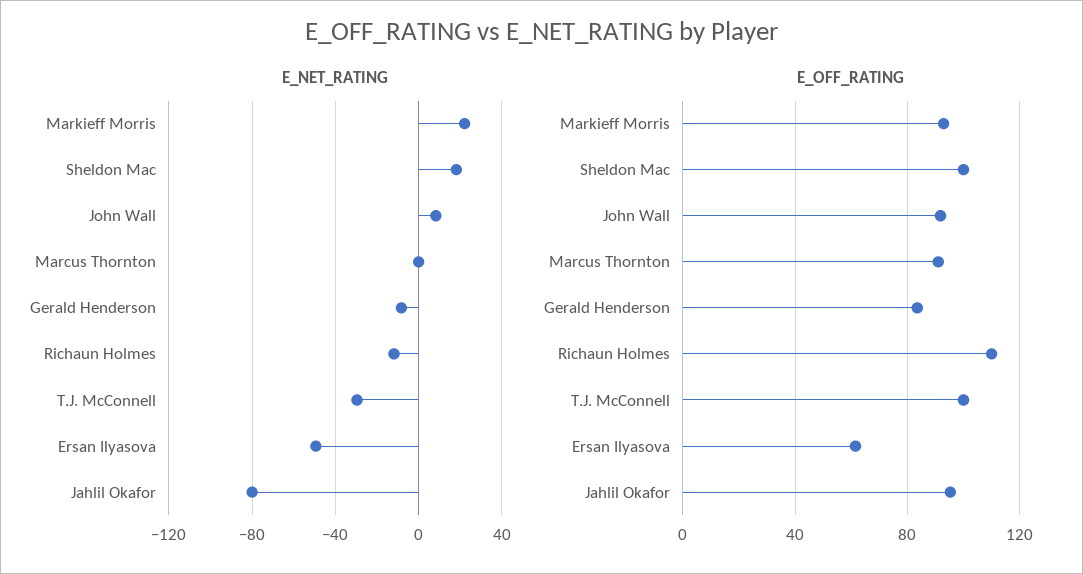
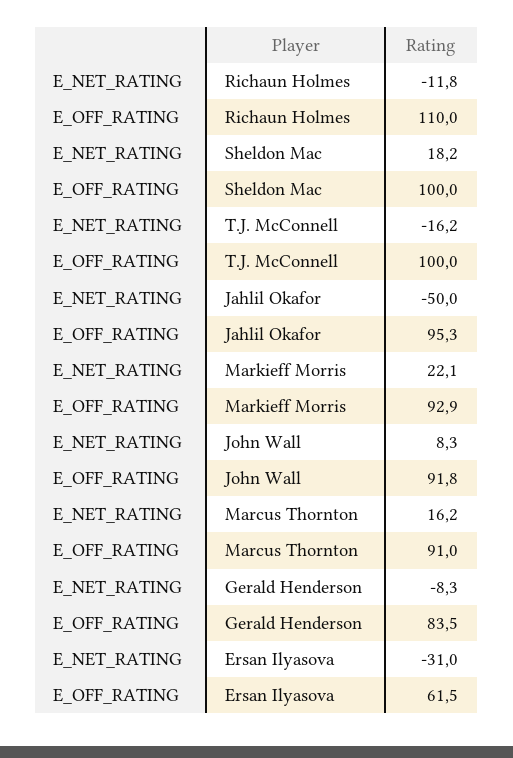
  {
    "E_NET_RATING": {
      "Markieff Morris": 22.1,
      "Sheldon Mac": 18.2,
      "John Wall": 8.3,
-     "Marcus Thornton": 0,
+     "Marcus Thornton": 16.2,
      "Gerald Henderson": -8.3,
      "Richaun Holmes": -11.8,
-     "T.J. McConnell": -30,
+     "T.J. McConnell": -16.2,
-     "Ersan Ilyasova": -50,
+     "Ersan Ilyasova": -31,
-     "Jahlil Okafor": -80
+     "Jahlil Okafor": -50
    },
    "E_OFF_RATING": {
      "Markieff Morris": 92.9,
      "Sheldon Mac": 100,
      "John Wall": 91.8,
      "Marcus Thornton": 91,
      "Gerald Henderson": 83.5,
      "Richaun Holmes": 110,
      "T.J. McConnell": 100,
      "Ersan Ilyasova": 61.5,
      "Jahlil Okafor": 95.3
    }
  }

